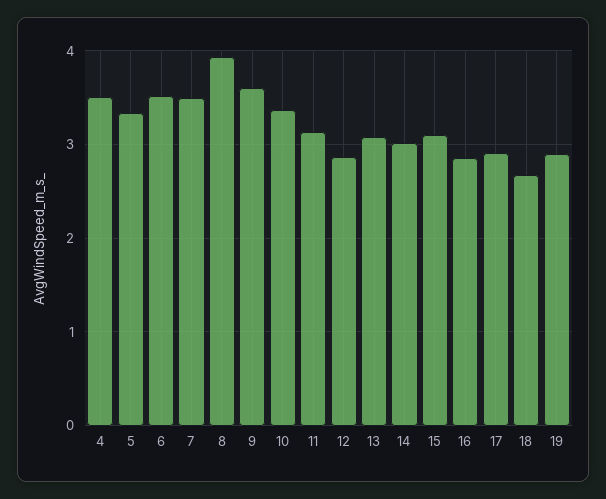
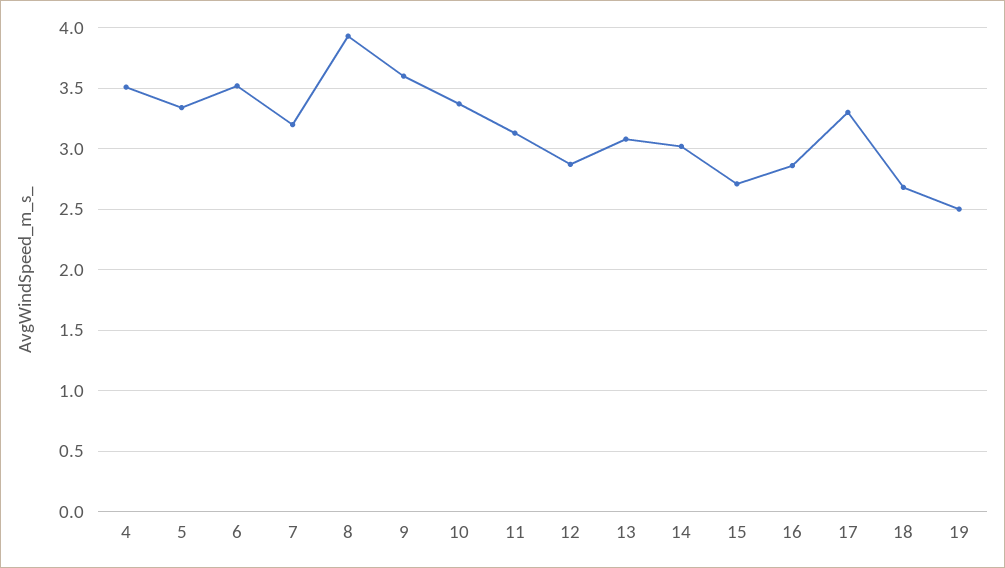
  {
    "4": 3.5,
    "5": 3.35,
    "6": 3.5,
-   "7": 3.5,
+   "7": 3.2,
    "8": 3.95,
    "9": 3.6,
    "10": 3.35,
    "11": 3.15,
    "12": 2.85,
    "13": 3.1,
    "14": 3,
-   "15": 3.1,
+   "15": 2.7,
    "16": 2.85,
-   "17": 2.9,
+   "17": 3.3,
    "18": 2.7,
-   "19": 2.9
+   "19": 2.5
  }

